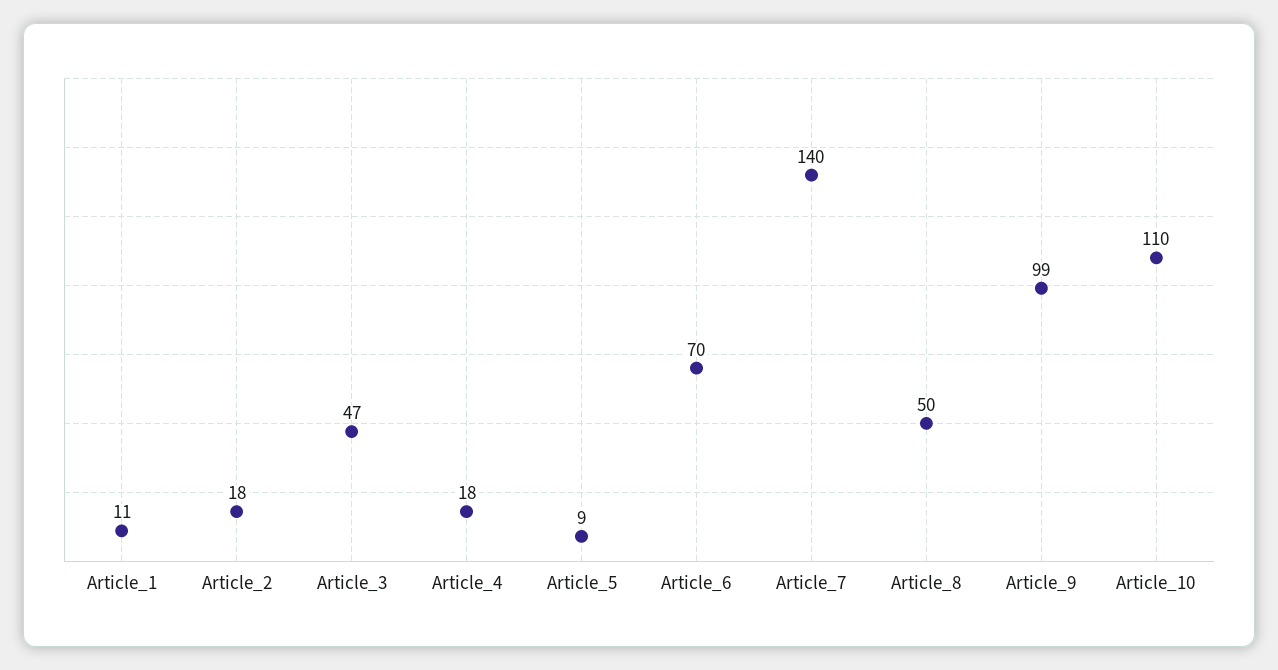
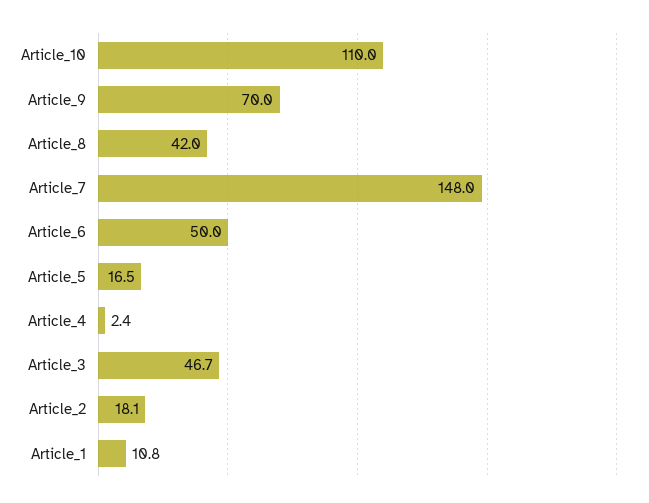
  {
    "Article_1": 10.8,
    "Article_2": 18.1,
    "Article_3": 46.7,
-   "Article_4": 18,
+   "Article_4": 2.4,
-   "Article_5": 9,
+   "Article_5": 16.5,
-   "Article_6": 70,
+   "Article_6": 50,
-   "Article_7": 140,
+   "Article_7": 148,
-   "Article_8": 50,
+   "Article_8": 42,
-   "Article_9": 99,
+   "Article_9": 70,
    "Article_10": 110
  }

